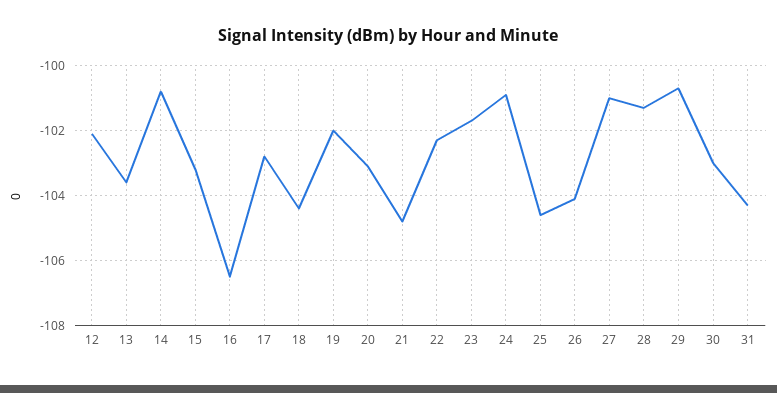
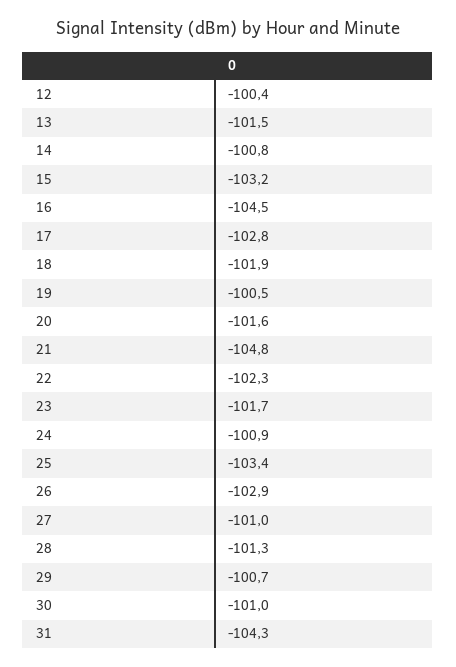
  {
-   "12": -102,
+   "12": -100.4,
-   "13": -103.5,
+   "13": -101.5,
    "14": -100.8,
    "15": -103.2,
-   "16": -106.5,
+   "16": -104.5,
    "17": -102.8,
-   "18": -104.5,
+   "18": -101.9,
-   "19": -102,
+   "19": -100.5,
-   "20": -103,
+   "20": -101.6,
    "21": -104.8,
    "22": -102.3,
    "23": -101.7,
    "24": -100.9,
-   "25": -104.5,
+   "25": -103.4,
-   "26": -104,
+   "26": -102.9,
    "27": -101,
    "28": -101.3,
    "29": -100.7,
-   "30": -103,
+   "30": -101,
    "31": -104.3
  }

